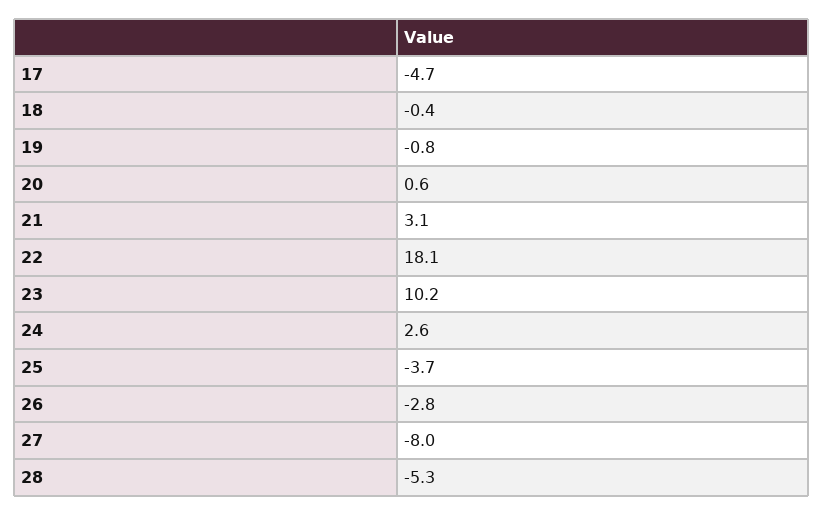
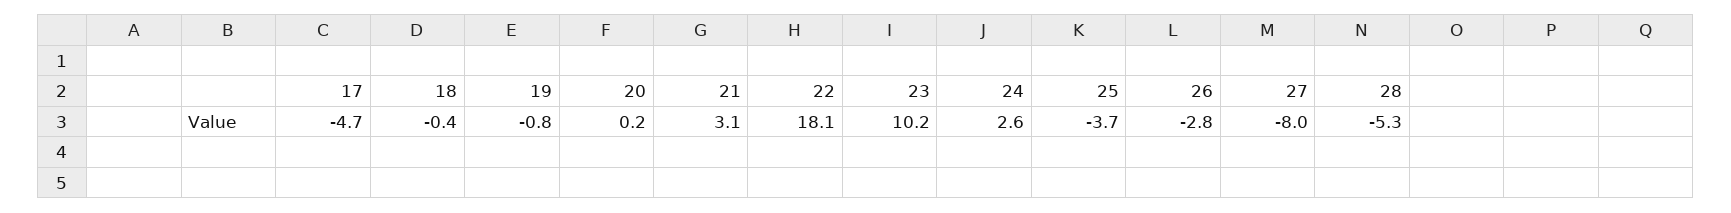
  {
    "17": -4.7,
    "18": -0.4,
    "19": -0.8,
-   "20": 0.6,
+   "20": 0.2,
    "21": 3.1,
    "22": 18.1,
    "23": 10.2,
    "24": 2.6,
    "25": -3.7,
    "26": -2.8,
    "27": -8,
    "28": -5.3
  }

